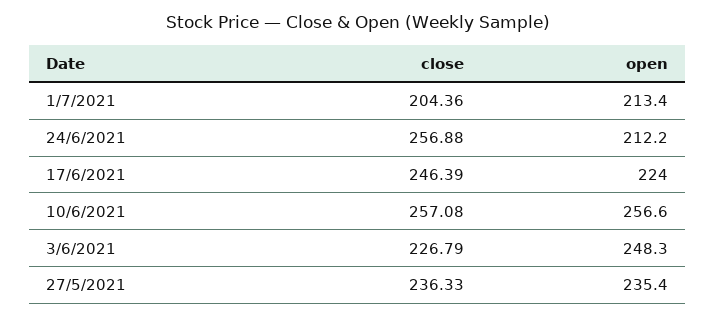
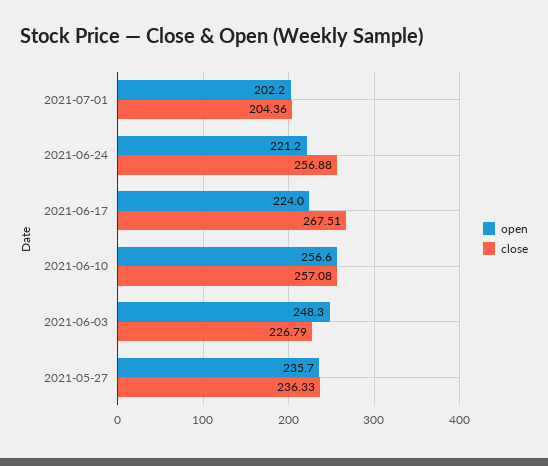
  {
    "close": {
      "1/7/2021": 204.36,
      "24/6/2021": 256.88,
-     "17/6/2021": 246.39,
+     "17/6/2021": 267.51,
      "10/6/2021": 257.08,
      "3/6/2021": 226.79,
      "27/5/2021": 236.33
    },
    "open": {
-     "1/7/2021": 213.4,
+     "1/7/2021": 202.2,
-     "24/6/2021": 212.2,
+     "24/6/2021": 221.2,
      "17/6/2021": 224,
      "10/6/2021": 256.6,
      "3/6/2021": 248.3,
-     "27/5/2021": 235.4
+     "27/5/2021": 235.7
    }
  }

